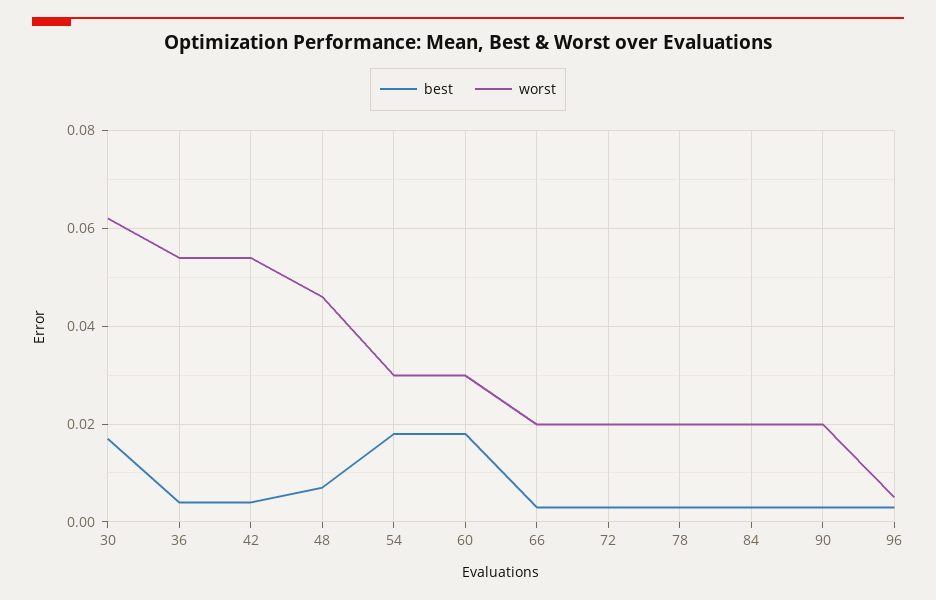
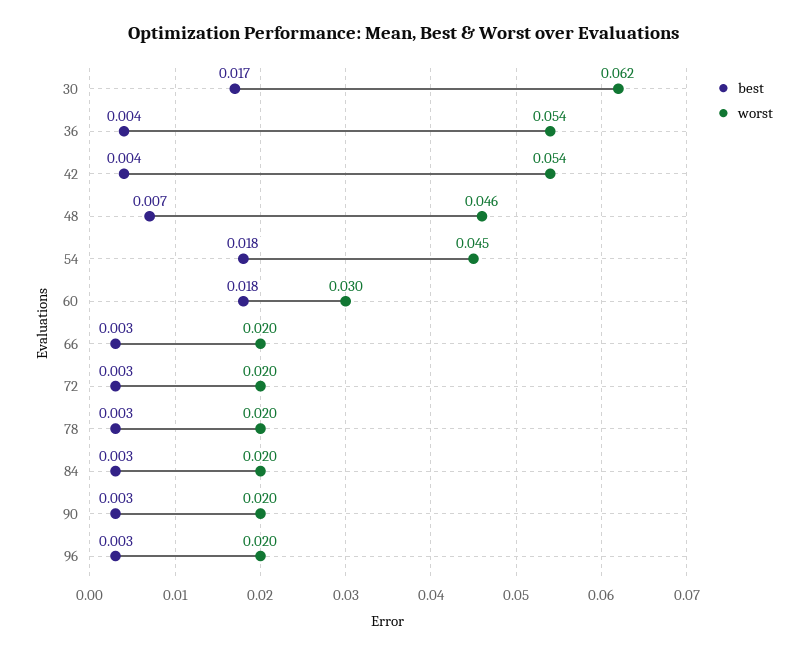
  {
    "best": {
      "30": 0.017,
      "36": 0.004,
      "42": 0.004,
      "48": 0.007,
      "54": 0.018,
      "60": 0.018,
      "66": 0.003,
      "72": 0.003,
      "78": 0.003,
      "84": 0.003,
      "90": 0.003,
      "96": 0.003
    },
    "worst": {
      "30": 0.062,
      "36": 0.054,
      "42": 0.054,
      "48": 0.046,
-     "54": 0.03,
+     "54": 0.045,
      "60": 0.03,
      "66": 0.02,
      "72": 0.02,
      "78": 0.02,
      "84": 0.02,
      "90": 0.02,
-     "96": 0.005
+     "96": 0.02
    }
  }

